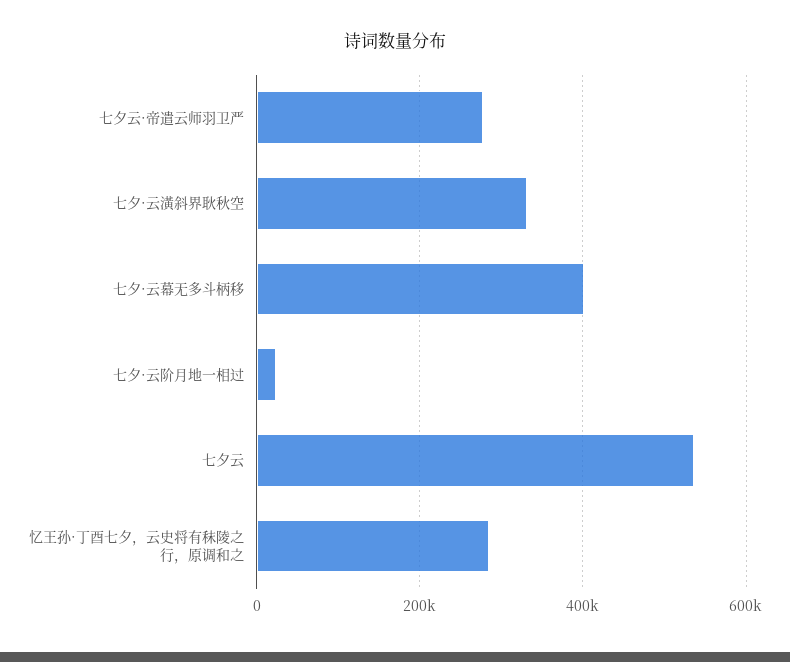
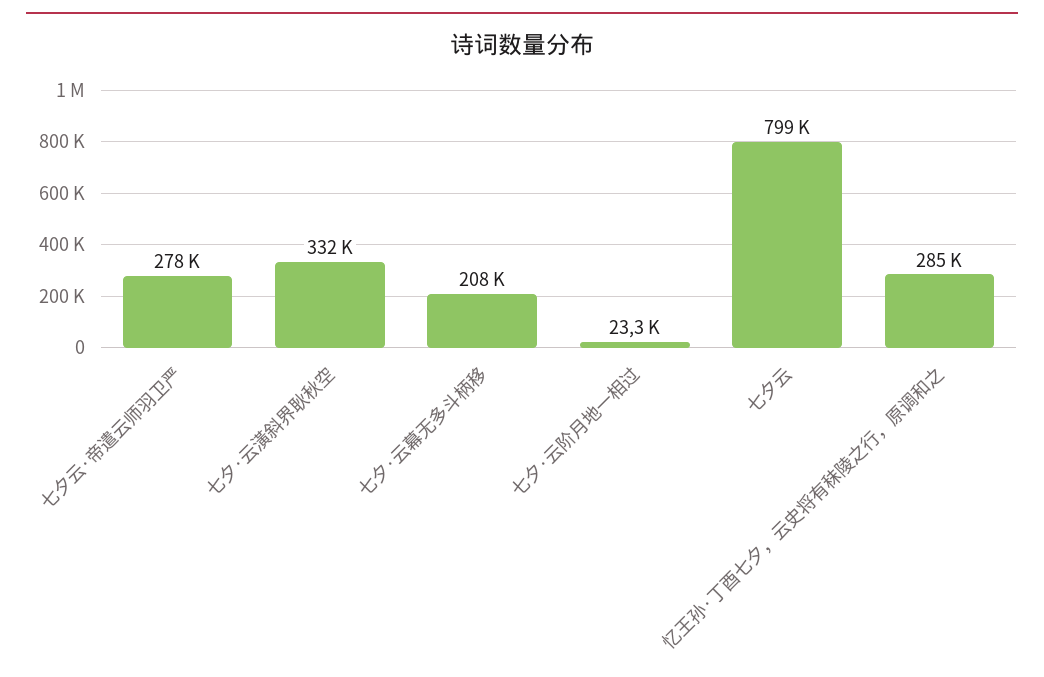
  {
    "七夕云·帝遣云师羽卫严": 278000,
    "七夕·云潢斜界耿秋空": 332000,
-   "七夕·云幕无多斗柄移": 400000,
+   "七夕·云幕无多斗柄移": 208000,
    "七夕·云阶月地一相过": 23300,
-   "七夕云": 540000,
+   "七夕云": 799000,
    "忆王孙·丁酉七夕，云史将有秣陵之行，原调和之": 285000
  }

